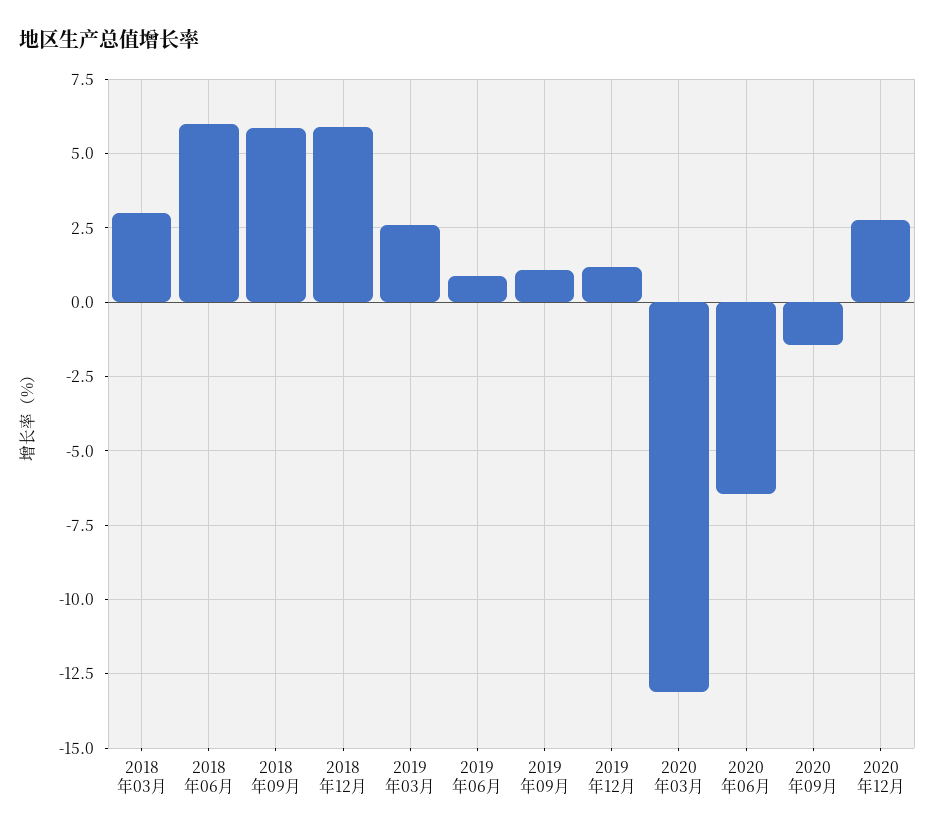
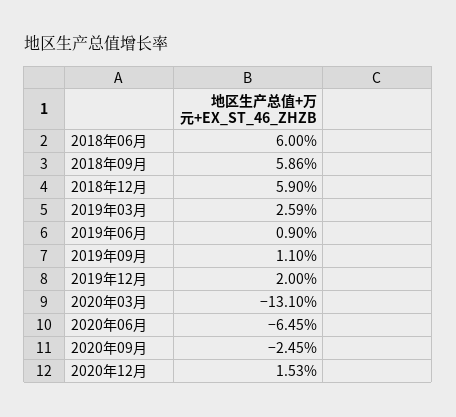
  {
-   "2018年03月": 3,
    "2018年06月": 6,
    "2018年09月": 5.86,
    "2018年12月": 5.9,
    "2019年03月": 2.59,
    "2019年06月": 0.9,
    "2019年09月": 1.1,
-   "2019年12月": 1.25,
+   "2019年12月": 2,
    "2020年03月": -13.1,
    "2020年06月": -6.45,
-   "2020年09月": -1.5,
+   "2020年09月": -2.45,
-   "2020年12月": 2.75
+   "2020年12月": 1.53
  }

